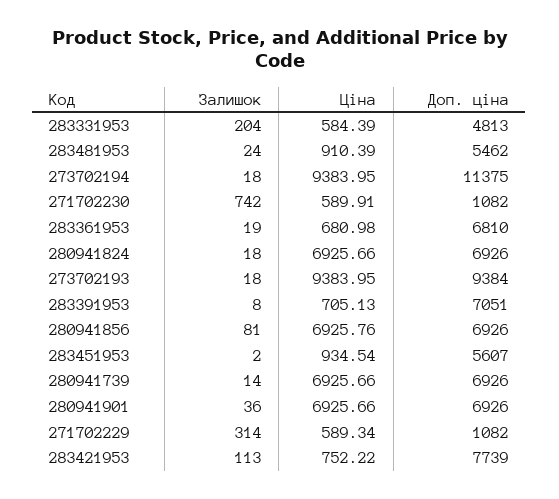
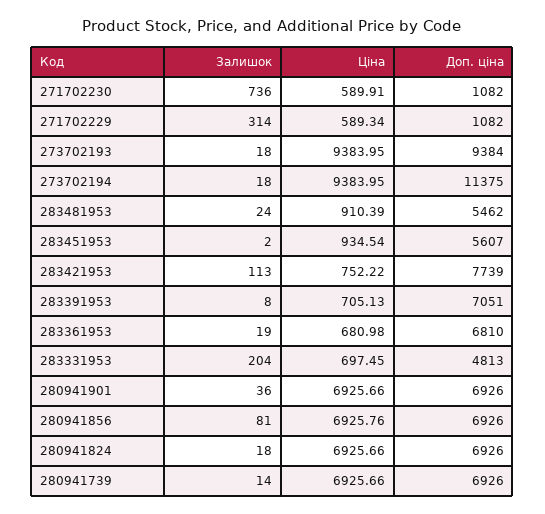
  {
    "Залишок": {
      "283331953": 204,
      "283481953": 24,
      "273702194": 18,
-     "271702230": 742,
+     "271702230": 736,
      "283361953": 19,
      "280941824": 18,
      "273702193": 18,
      "283391953": 8,
      "280941856": 81,
      "283451953": 2,
      "280941739": 14,
      "280941901": 36,
      "271702229": 314,
      "283421953": 113
    },
    "Ціна": {
-     "283331953": 584.39,
+     "283331953": 697.45,
      "283481953": 910.39,
      "273702194": 9383.95,
      "271702230": 589.91,
      "283361953": 680.98,
      "280941824": 6925.66,
      "273702193": 9383.95,
      "283391953": 705.13,
      "280941856": 6925.76,
      "283451953": 934.54,
      "280941739": 6925.66,
      "280941901": 6925.66,
      "271702229": 589.34,
      "283421953": 752.22
    },
    "Доп. ціна": {
      "283331953": 4813,
      "283481953": 5462,
      "273702194": 11375,
      "271702230": 1082,
      "283361953": 6810,
      "280941824": 6926,
      "273702193": 9384,
      "283391953": 7051,
      "280941856": 6926,
      "283451953": 5607,
      "280941739": 6926,
      "280941901": 6926,
      "271702229": 1082,
      "283421953": 7739
    }
  }

